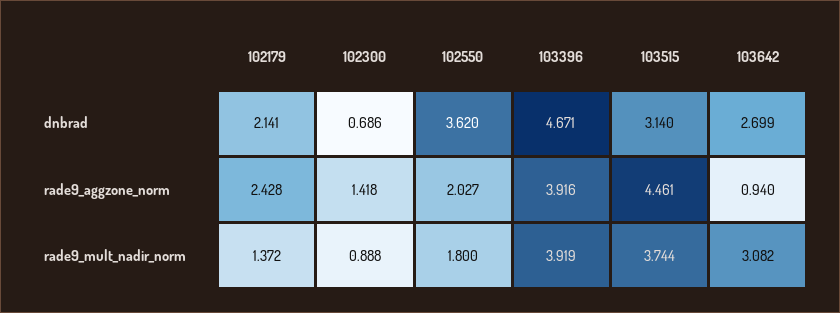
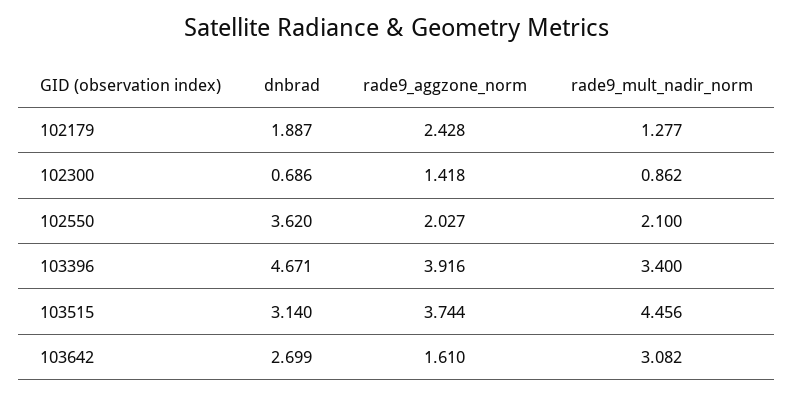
  {
    "102179": {
-     "dnbrad": 2.141,
+     "dnbrad": 1.887,
      "rade9_aggzone_norm": 2.428,
-     "rade9_mult_nadir_norm": 1.372
+     "rade9_mult_nadir_norm": 1.277
    },
    "102300": {
      "dnbrad": 0.686,
      "rade9_aggzone_norm": 1.418,
-     "rade9_mult_nadir_norm": 0.888
+     "rade9_mult_nadir_norm": 0.862
    },
    "102550": {
      "dnbrad": 3.62,
      "rade9_aggzone_norm": 2.027,
-     "rade9_mult_nadir_norm": 1.8
+     "rade9_mult_nadir_norm": 2.1
    },
    "103396": {
      "dnbrad": 4.671,
      "rade9_aggzone_norm": 3.916,
-     "rade9_mult_nadir_norm": 3.919
+     "rade9_mult_nadir_norm": 3.4
    },
    "103515": {
      "dnbrad": 3.14,
-     "rade9_aggzone_norm": 4.461,
+     "rade9_aggzone_norm": 3.744,
-     "rade9_mult_nadir_norm": 3.744
+     "rade9_mult_nadir_norm": 4.456
    },
    "103642": {
      "dnbrad": 2.699,
-     "rade9_aggzone_norm": 0.94,
+     "rade9_aggzone_norm": 1.61,
      "rade9_mult_nadir_norm": 3.082
    }
  }

